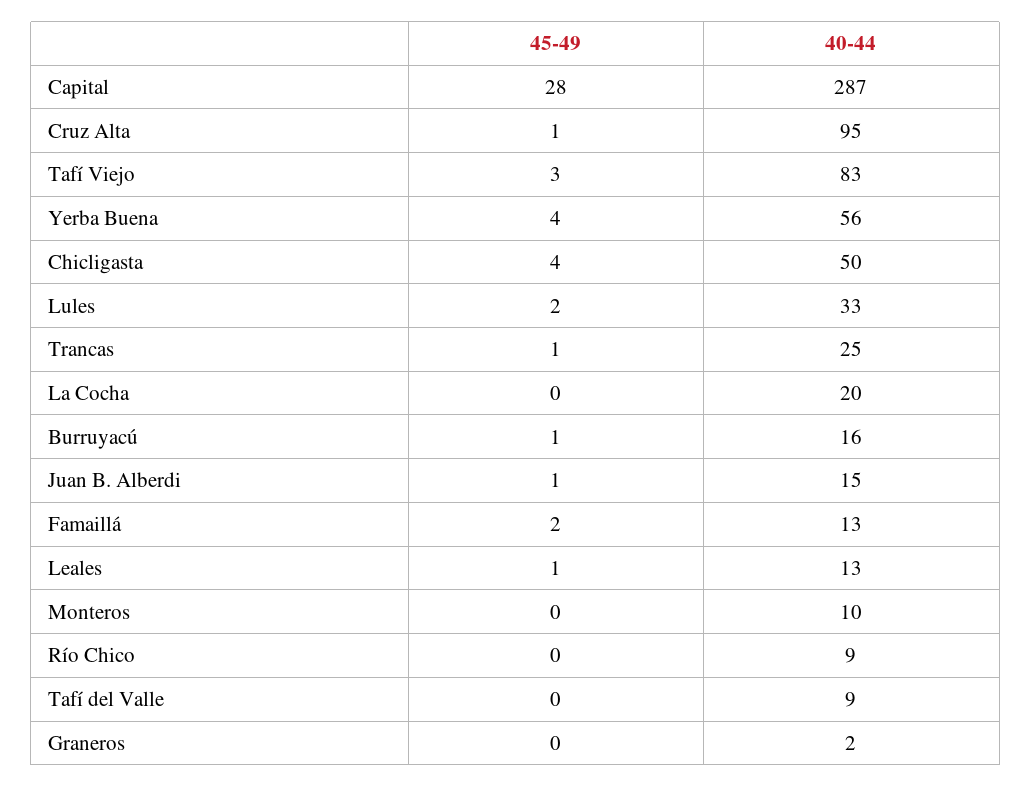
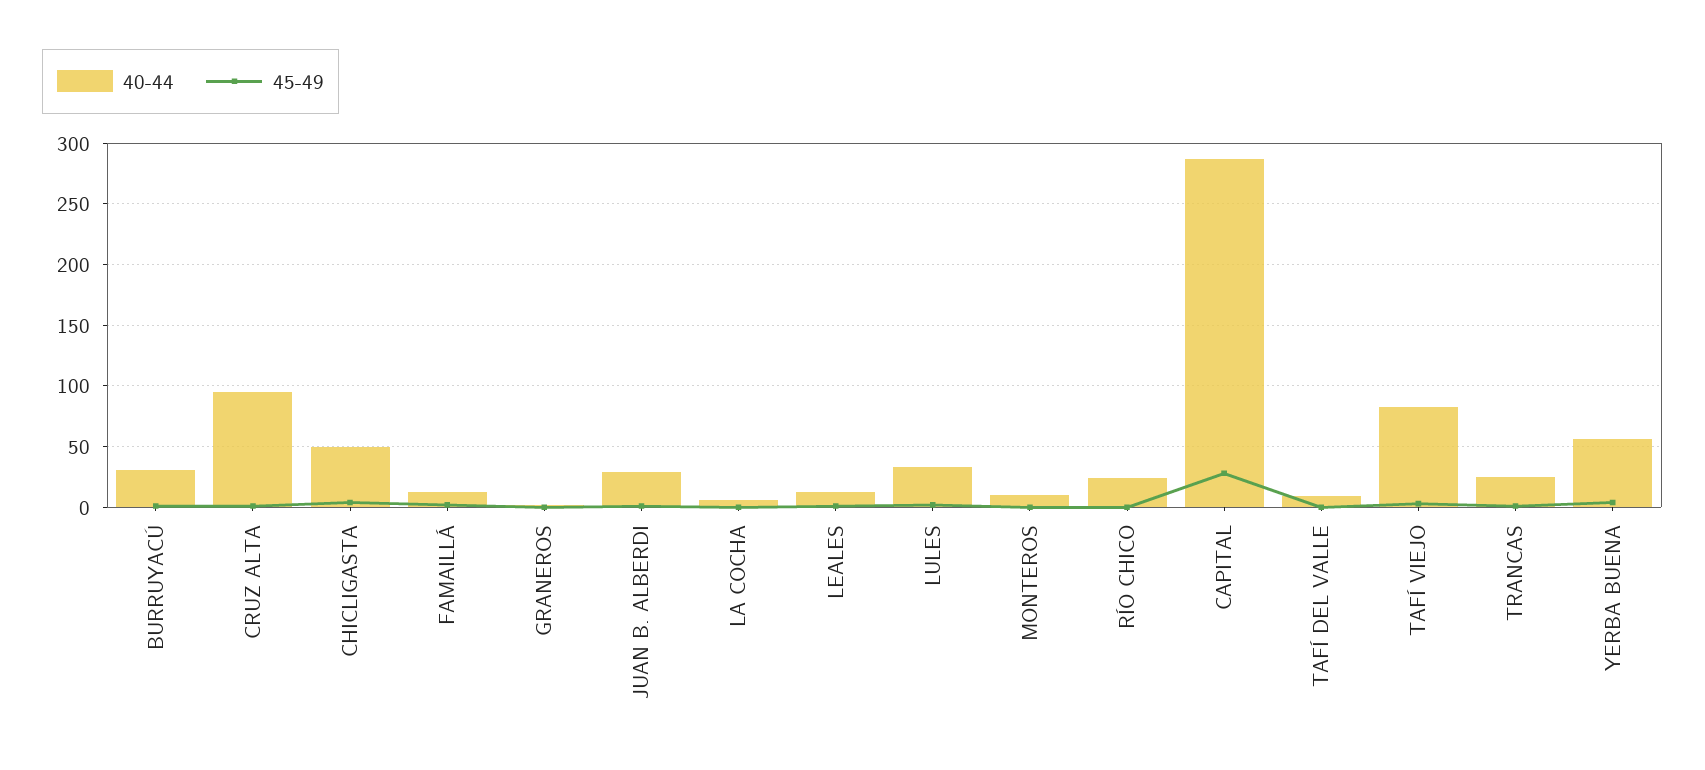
  {
    "45-49": {
      "Capital": 28,
      "Cruz Alta": 1,
      "Tafí Viejo": 3,
      "Yerba Buena": 4,
      "Chicligasta": 4,
      "Lules": 2,
      "Trancas": 1,
      "La Cocha": 0,
      "Burruyacú": 1,
      "Juan B. Alberdi": 1,
      "Famaillá": 2,
      "Leales": 1,
      "Monteros": 0,
      "Río Chico": 0,
      "Tafí del Valle": 0,
      "Graneros": 0
    },
    "40-44": {
      "Capital": 287,
      "Cruz Alta": 95,
      "Tafí Viejo": 83,
      "Yerba Buena": 56,
      "Chicligasta": 50,
      "Lules": 33,
      "Trancas": 25,
-     "La Cocha": 20,
+     "La Cocha": 5,
-     "Burruyacú": 16,
+     "Burruyacú": 30,
-     "Juan B. Alberdi": 15,
+     "Juan B. Alberdi": 30,
      "Famaillá": 13,
      "Leales": 13,
      "Monteros": 10,
-     "Río Chico": 9,
+     "Río Chico": 25,
      "Tafí del Valle": 9,
      "Graneros": 2
    }
  }

